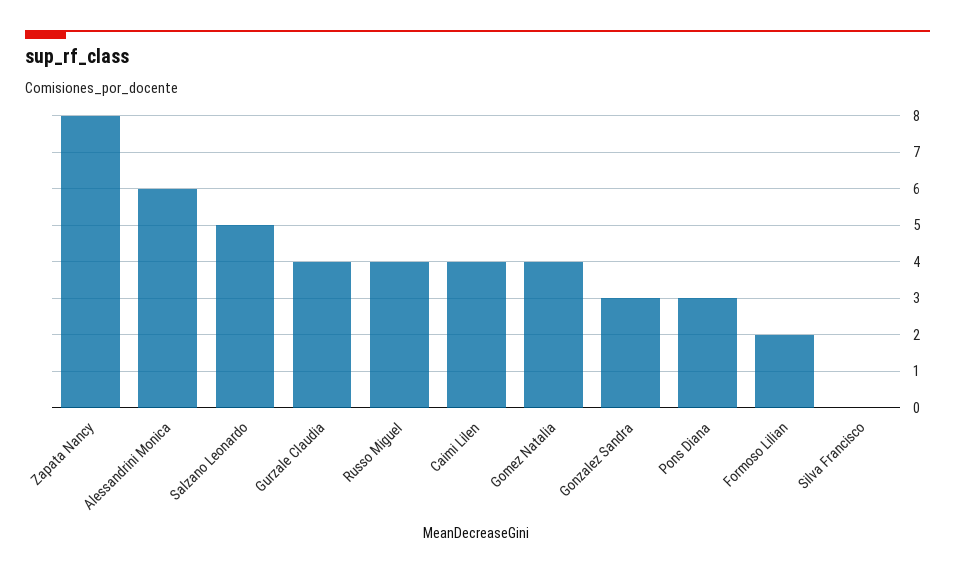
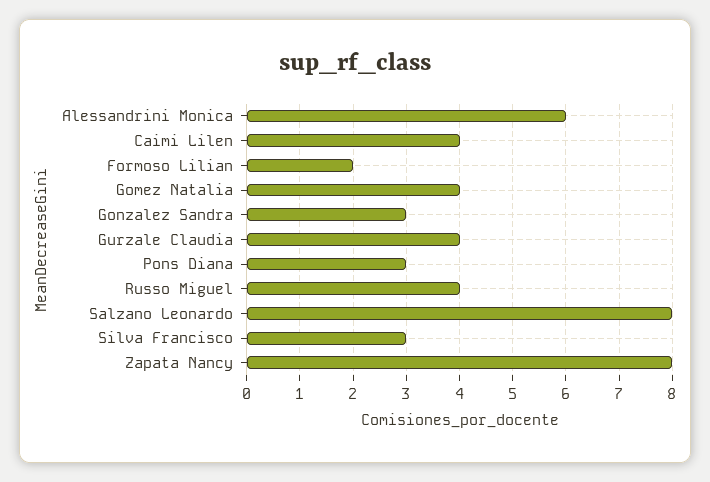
  {
    "Zapata Nancy": 8,
    "Alessandrini Monica": 6,
-   "Salzano Leonardo": 5,
+   "Salzano Leonardo": 8,
    "Gurzale Claudia": 4,
    "Russo Miguel": 4,
    "Caimi Lilen": 4,
    "Gomez Natalia": 4,
    "Gonzalez Sandra": 3,
    "Pons Diana": 3,
    "Formoso Lilian": 2,
-   "Silva Francisco": 0
+   "Silva Francisco": 3
  }

